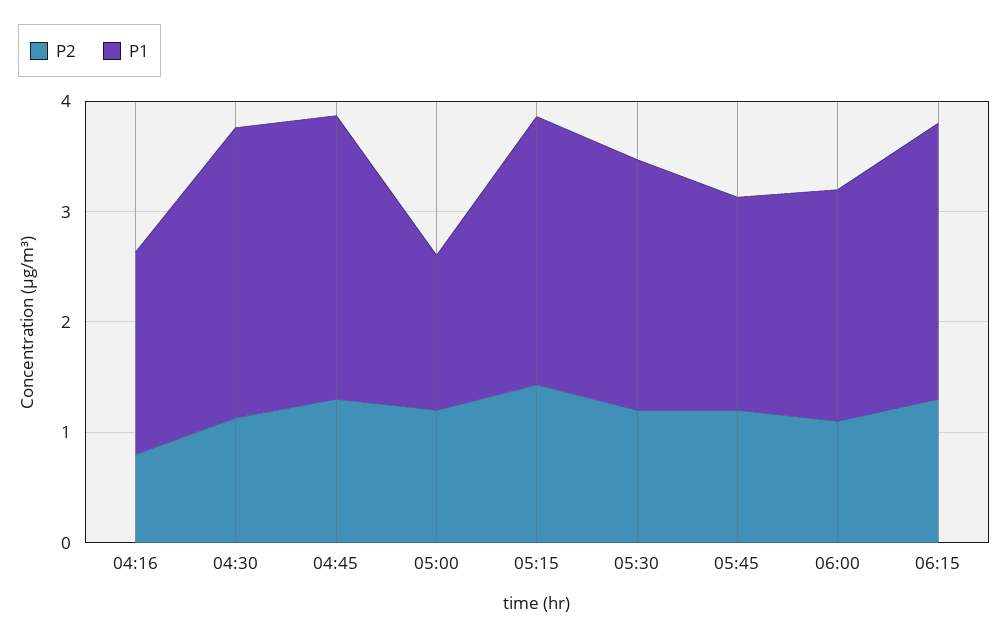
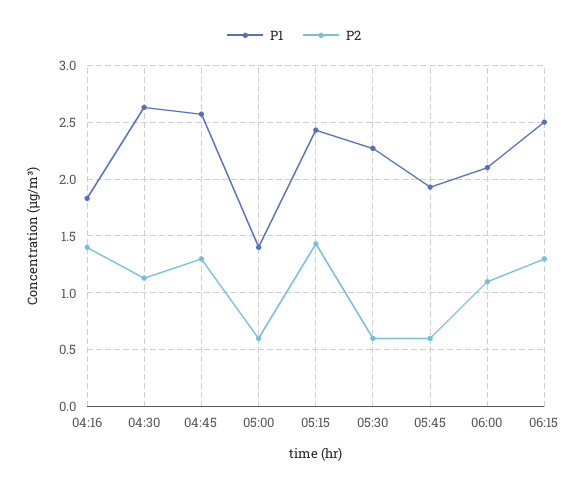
  {
    "P2": {
-     "04:16": 0.8,
+     "04:16": 1.4,
      "04:30": 1.1,
      "04:45": 1.3,
-     "05:00": 1.2,
+     "05:00": 0.6,
      "05:15": 1.4,
-     "05:30": 1.2,
+     "05:30": 0.6,
-     "05:45": 1.2,
+     "05:45": 0.6,
      "06:00": 1.1,
      "06:15": 1.3
    },
    "P1": {
      "04:16": 1.8,
      "04:30": 2.6,
      "04:45": 2.6,
      "05:00": 1.4,
      "05:15": 2.4,
      "05:30": 2.3,
      "05:45": 1.9,
      "06:00": 2.1,
      "06:15": 2.5
    }
  }

